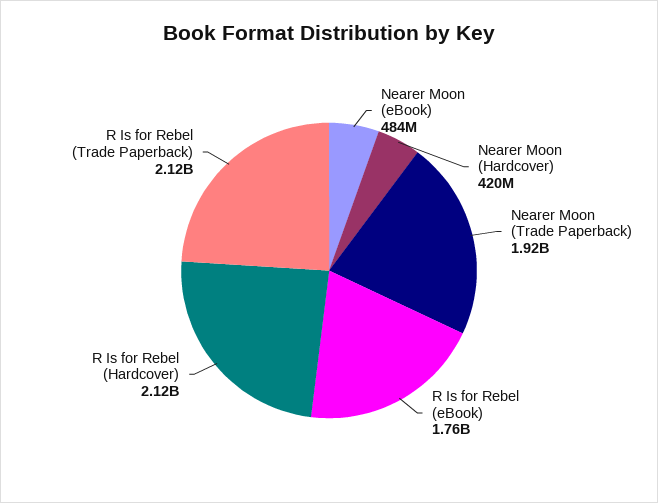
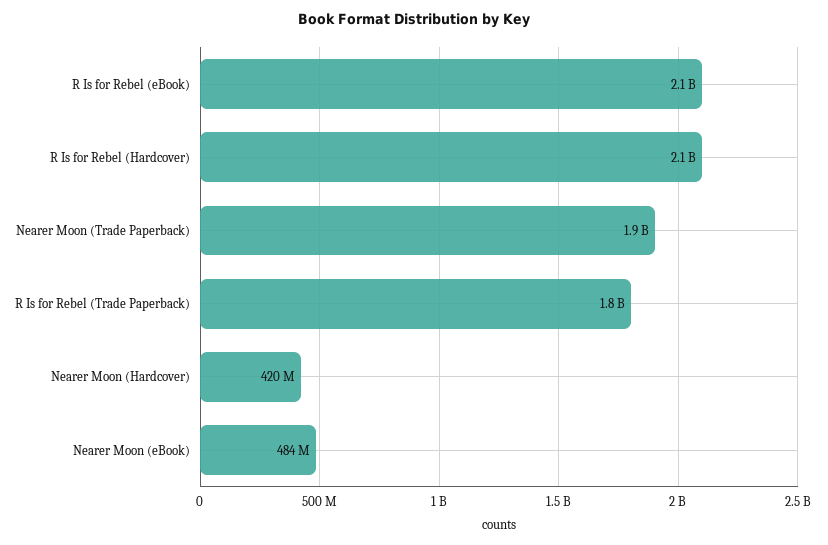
  {
    "Nearer Moon (eBook)": 484000000,
    "Nearer Moon (Hardcover)": 420000000,
    "Nearer Moon (Trade Paperback)": 1920000000,
-   "R Is for Rebel (eBook)": 1760000000,
+   "R Is for Rebel (eBook)": 2100000000,
    "R Is for Rebel (Hardcover)": 2120000000,
-   "R Is for Rebel (Trade Paperback)": 2120000000
+   "R Is for Rebel (Trade Paperback)": 1800000000
  }

